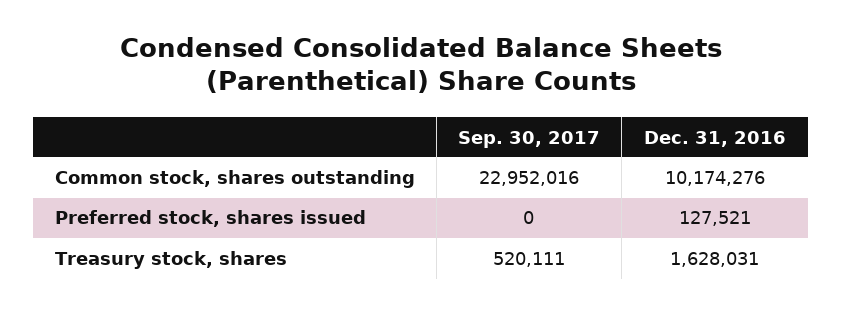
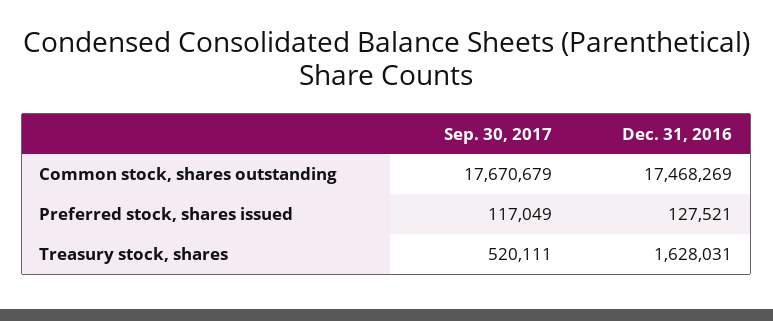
  {
    "Sep. 30, 2017": {
-     "Common stock, shares outstanding": 22952016,
+     "Common stock, shares outstanding": 17670679,
-     "Preferred stock, shares issued": 0,
+     "Preferred stock, shares issued": 117049,
      "Treasury stock, shares": 520111
    },
    "Dec. 31, 2016": {
-     "Common stock, shares outstanding": 10174276,
+     "Common stock, shares outstanding": 17468269,
      "Preferred stock, shares issued": 127521,
      "Treasury stock, shares": 1628031
    }
  }

